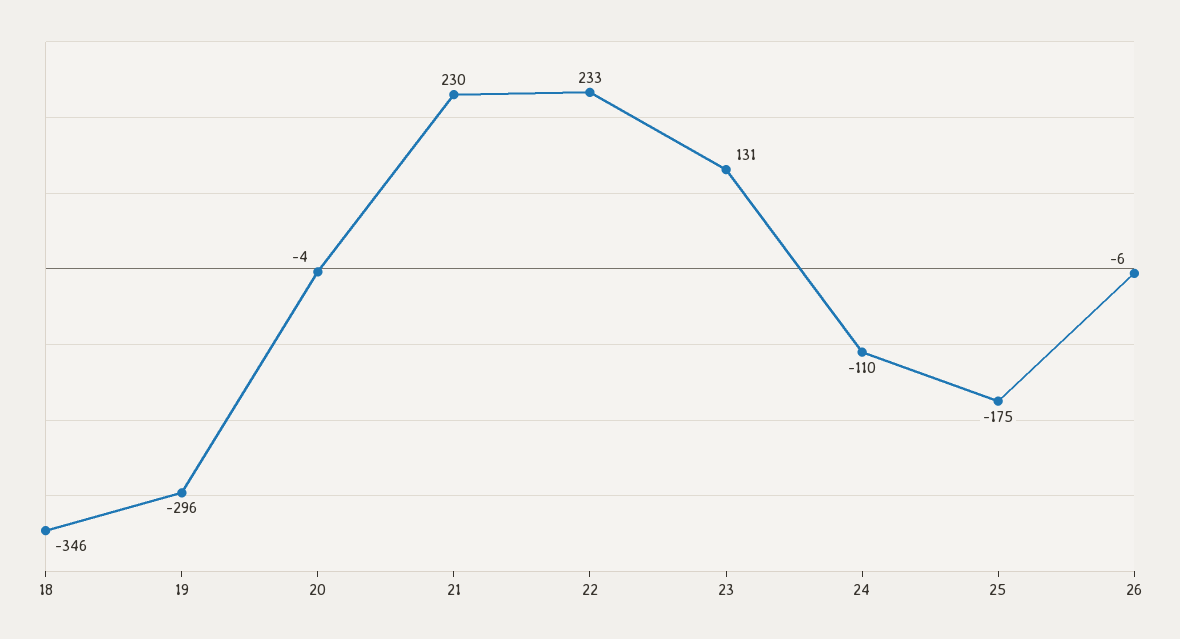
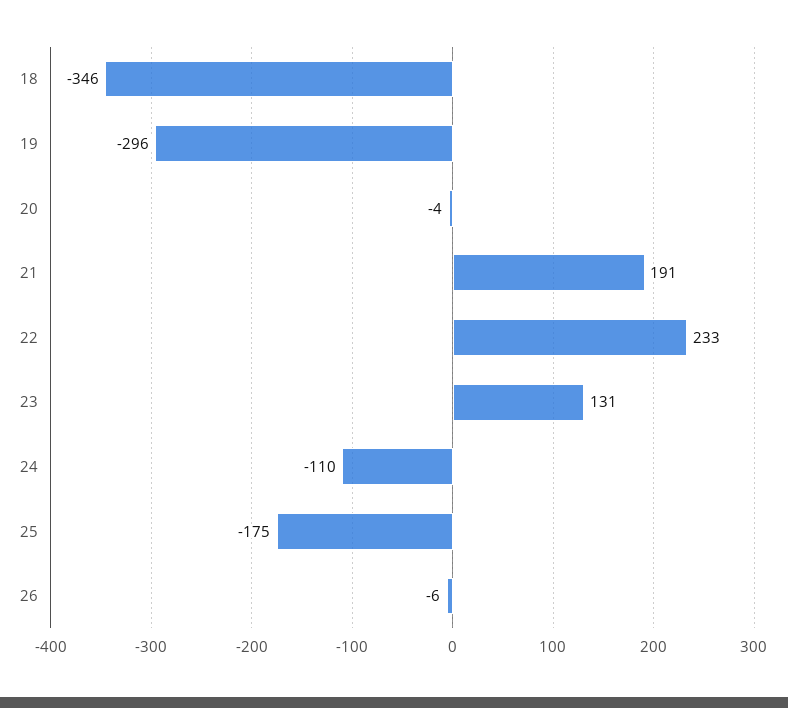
  {
    "18": -346,
    "19": -296,
    "20": -4,
-   "21": 230,
+   "21": 191,
    "22": 233,
    "23": 131,
    "24": -110,
    "25": -175,
    "26": -6
  }

